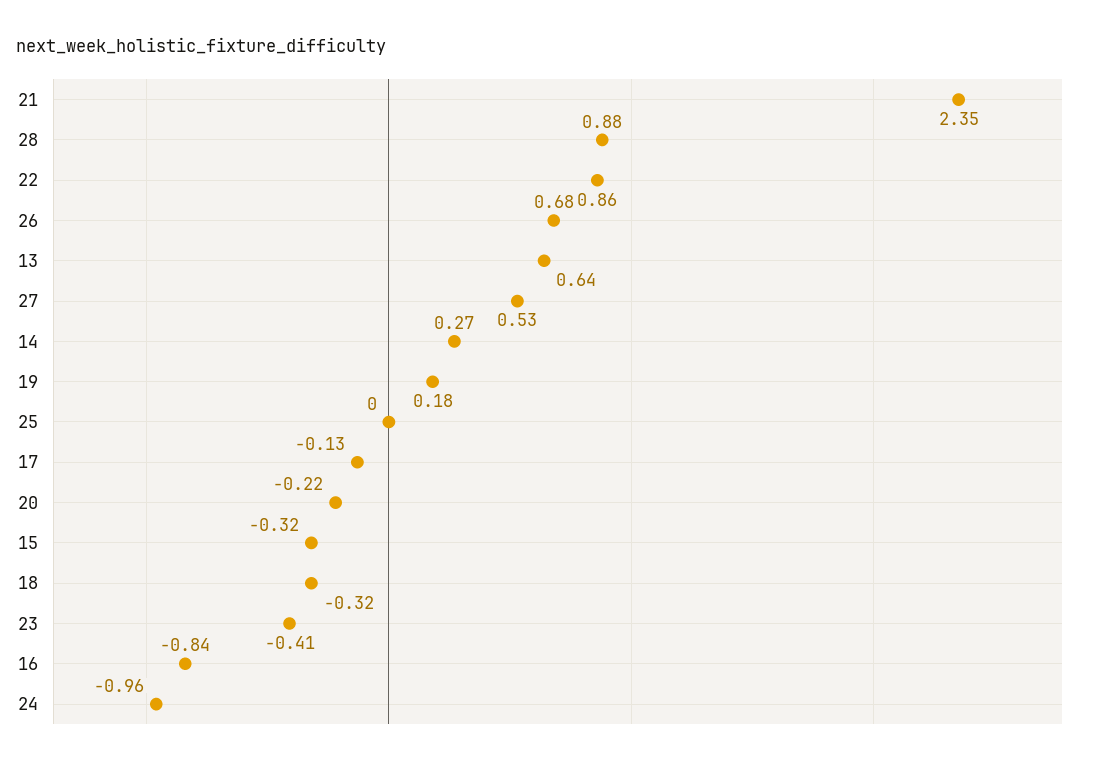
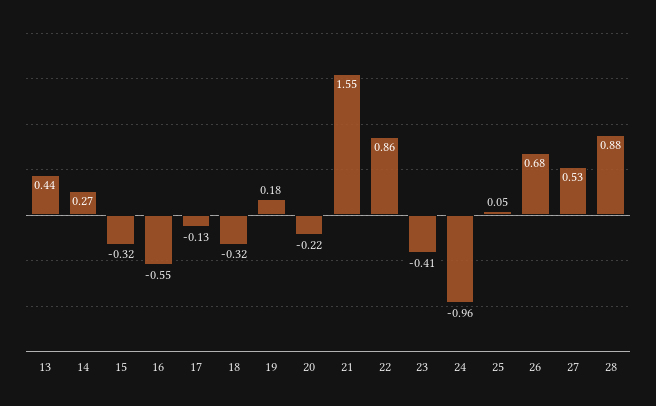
  {
-   "21": 2.35,
+   "21": 1.55,
    "28": 0.88,
    "22": 0.86,
    "26": 0.68,
-   "13": 0.64,
+   "13": 0.44,
    "27": 0.53,
    "14": 0.27,
    "19": 0.18,
-   "25": 0,
+   "25": 0.05,
    "17": -0.13,
    "20": -0.22,
    "15": -0.32,
    "18": -0.32,
    "23": -0.41,
-   "16": -0.84,
+   "16": -0.55,
    "24": -0.96
  }

